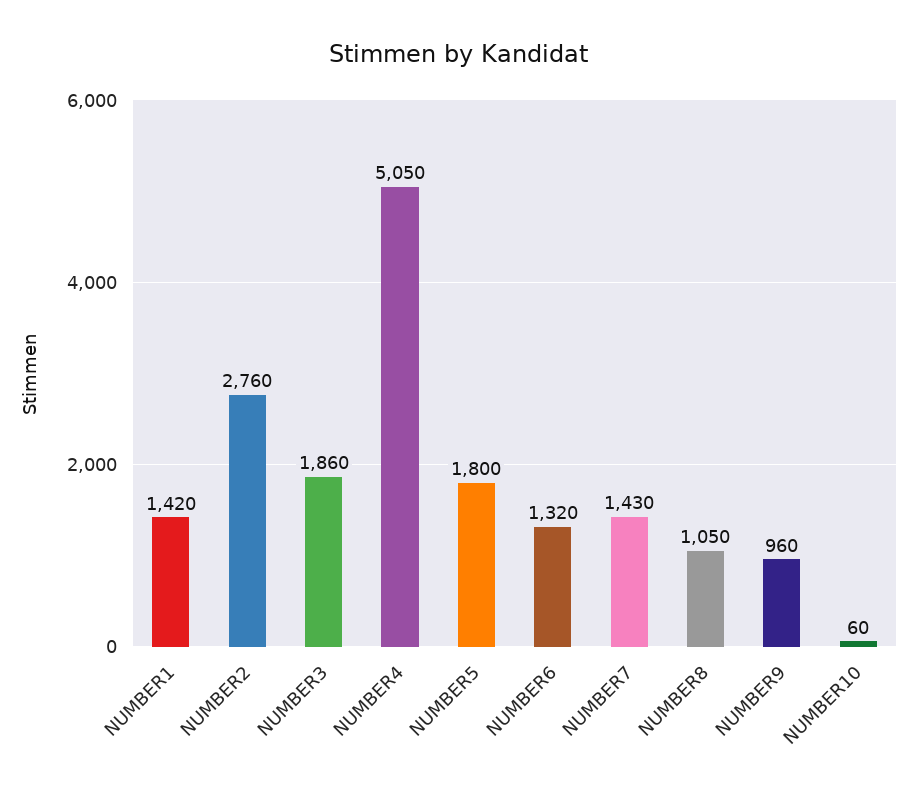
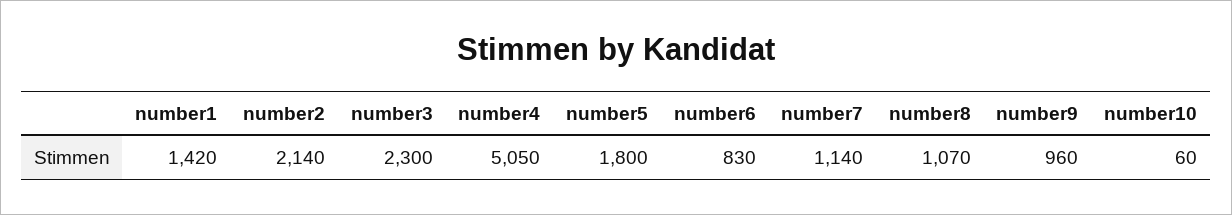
  {
    "NUMBER1": 1420,
-   "NUMBER2": 2760,
+   "NUMBER2": 2140,
-   "NUMBER3": 1860,
+   "NUMBER3": 2300,
    "NUMBER4": 5050,
    "NUMBER5": 1800,
-   "NUMBER6": 1320,
+   "NUMBER6": 830,
-   "NUMBER7": 1430,
+   "NUMBER7": 1140,
-   "NUMBER8": 1050,
+   "NUMBER8": 1070,
    "NUMBER9": 960,
    "NUMBER10": 60
  }

